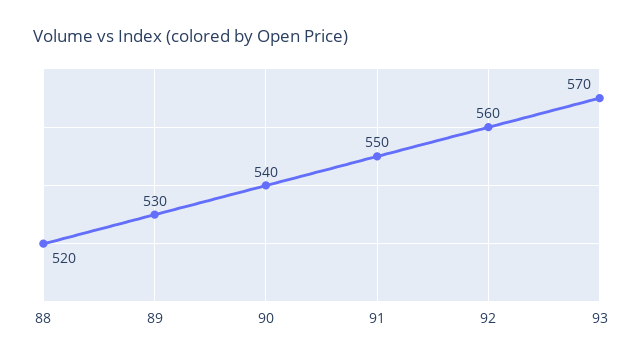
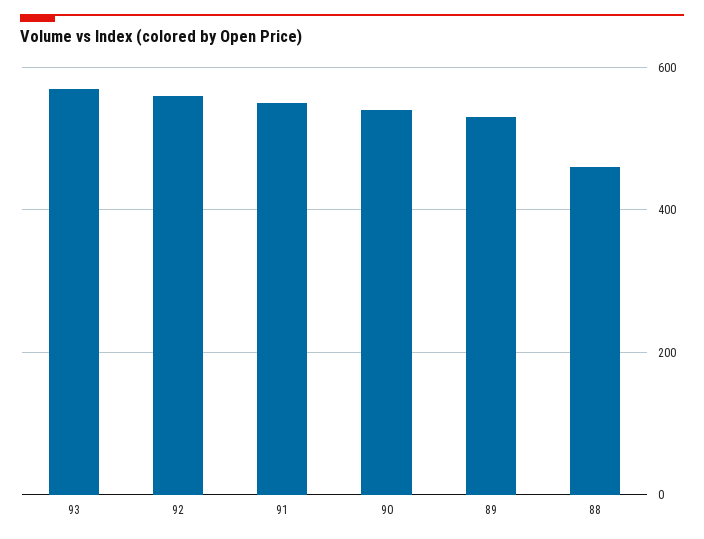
  {
-   "88": 520,
+   "88": 460,
    "89": 530,
    "90": 540,
    "91": 550,
    "92": 560,
    "93": 570
  }

